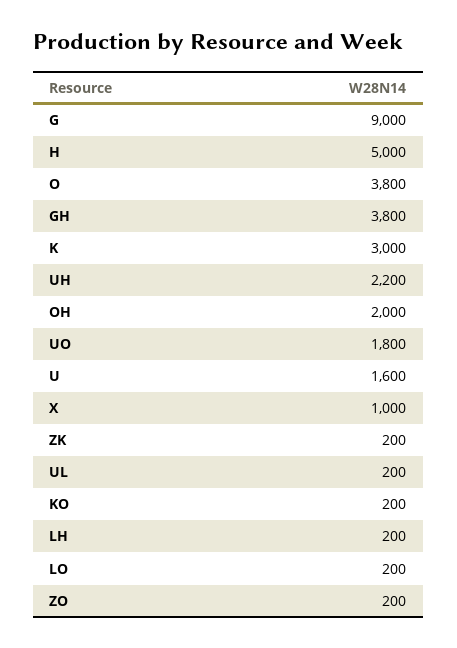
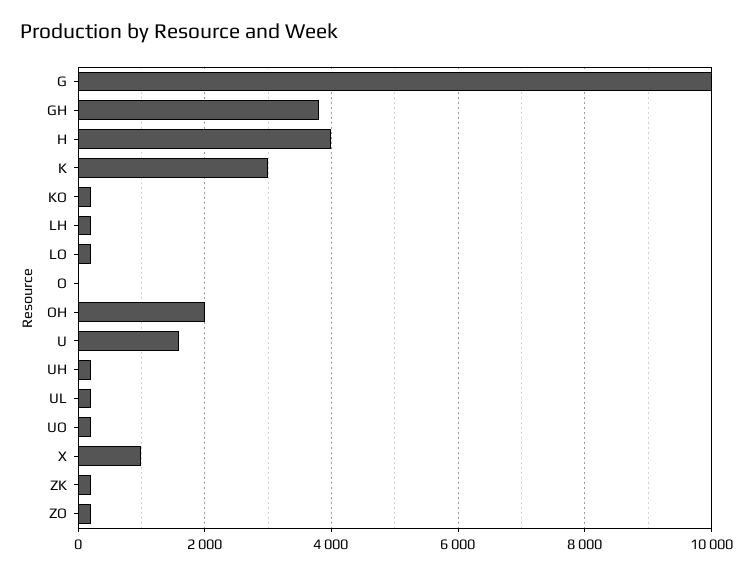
  {
-   "G": 9000,
+   "G": 10000,
-   "H": 5000,
+   "H": 4000,
-   "O": 3800,
+   "O": 0,
    "GH": 3800,
    "K": 3000,
-   "UH": 2200,
+   "UH": 200,
    "OH": 2000,
-   "UO": 1800,
+   "UO": 200,
    "U": 1600,
    "X": 1000,
    "ZK": 200,
    "UL": 200,
    "KO": 200,
    "LH": 200,
    "LO": 200,
    "ZO": 200
  }

